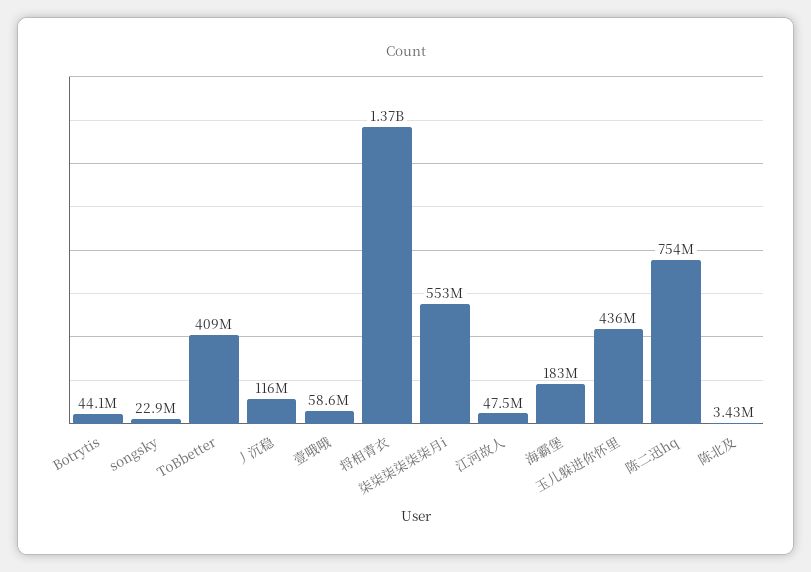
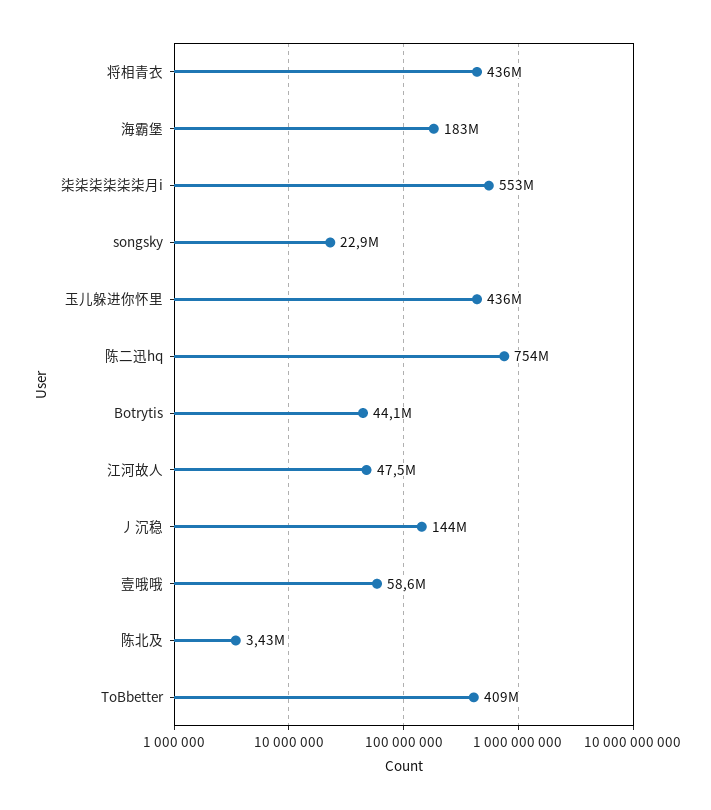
  {
    "Botrytis": 44100000,
    "songsky": 22900000,
    "ToBbetter": 409000000,
-   "丿沉稳": 116000000,
+   "丿沉稳": 144000000,
    "壹哦哦": 58600000,
-   "将相青衣": 1370000000,
+   "将相青衣": 436000000,
    "柒柒柒柒柒柒月i": 553000000,
    "江河故人": 47500000,
    "海霸堡": 183000000,
    "玉儿躲进你怀里": 436000000,
    "陈二迅hq": 754000000,
    "陈北及": 3430000
  }

